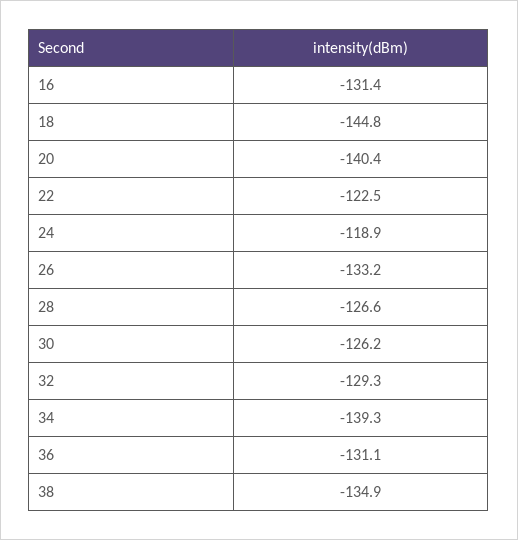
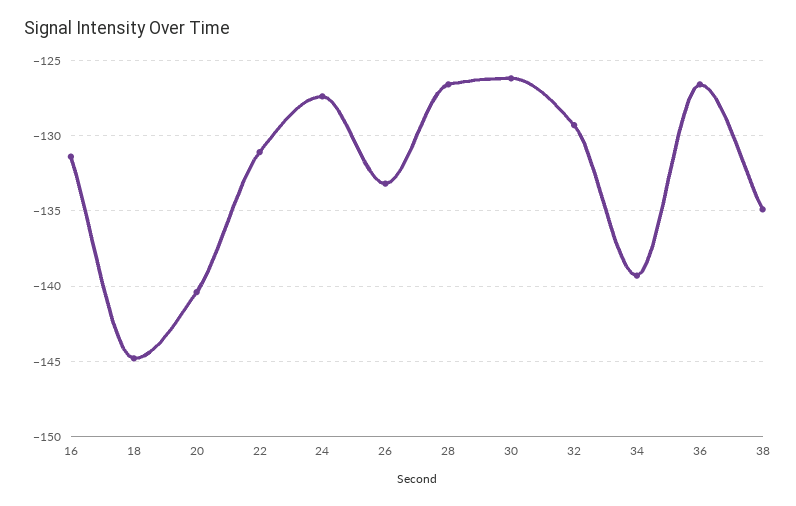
  {
    "16": -131.4,
    "18": -144.8,
    "20": -140.4,
-   "22": -122.5,
+   "22": -131,
-   "24": -118.9,
+   "24": -127.5,
    "26": -133.2,
    "28": -126.6,
    "30": -126.2,
    "32": -129.3,
    "34": -139.3,
-   "36": -131.1,
+   "36": -126.5,
    "38": -134.9
  }

